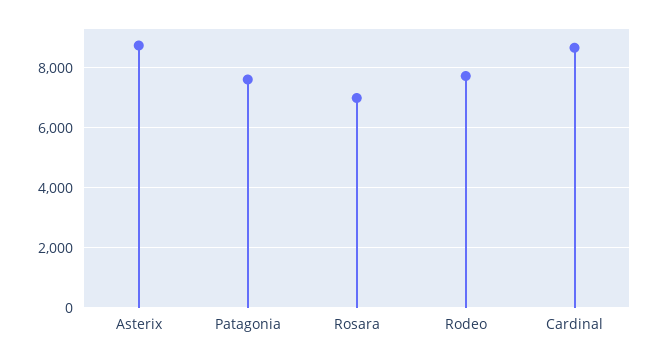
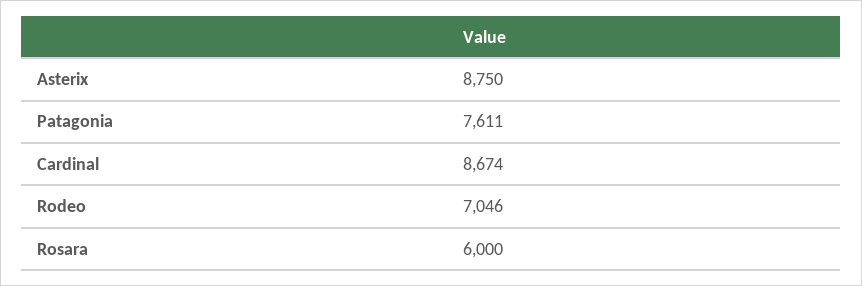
  {
    "Asterix": 8750,
    "Patagonia": 7611,
-   "Rosara": 7000,
+   "Rosara": 6000,
-   "Rodeo": 7750,
+   "Rodeo": 7046,
    "Cardinal": 8674
  }

